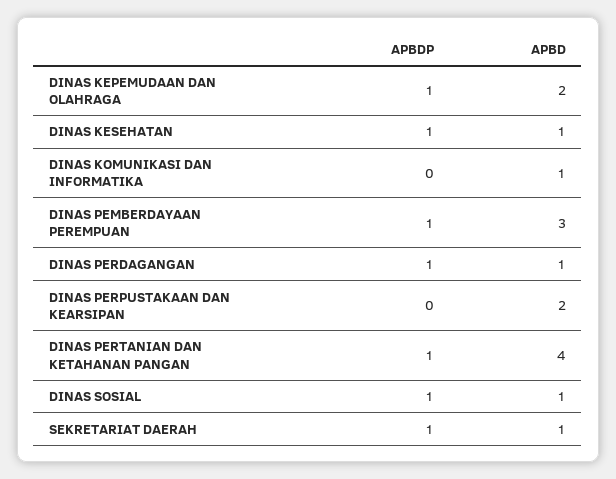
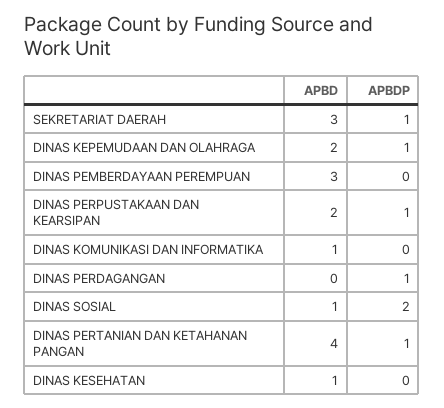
  {
    "APBDP": {
      "DINAS KEPEMUDAAN DAN OLAHRAGA": 1,
-     "DINAS KESEHATAN": 1,
+     "DINAS KESEHATAN": 0,
      "DINAS KOMUNIKASI DAN INFORMATIKA": 0,
-     "DINAS PEMBERDAYAAN PEREMPUAN": 1,
+     "DINAS PEMBERDAYAAN PEREMPUAN": 0,
      "DINAS PERDAGANGAN": 1,
-     "DINAS PERPUSTAKAAN DAN KEARSIPAN": 0,
+     "DINAS PERPUSTAKAAN DAN KEARSIPAN": 1,
      "DINAS PERTANIAN DAN KETAHANAN PANGAN": 1,
-     "DINAS SOSIAL": 1,
+     "DINAS SOSIAL": 2,
      "SEKRETARIAT DAERAH": 1
    },
    "APBD": {
      "DINAS KEPEMUDAAN DAN OLAHRAGA": 2,
      "DINAS KESEHATAN": 1,
      "DINAS KOMUNIKASI DAN INFORMATIKA": 1,
      "DINAS PEMBERDAYAAN PEREMPUAN": 3,
-     "DINAS PERDAGANGAN": 1,
+     "DINAS PERDAGANGAN": 0,
      "DINAS PERPUSTAKAAN DAN KEARSIPAN": 2,
      "DINAS PERTANIAN DAN KETAHANAN PANGAN": 4,
      "DINAS SOSIAL": 1,
-     "SEKRETARIAT DAERAH": 1
+     "SEKRETARIAT DAERAH": 3
    }
  }

